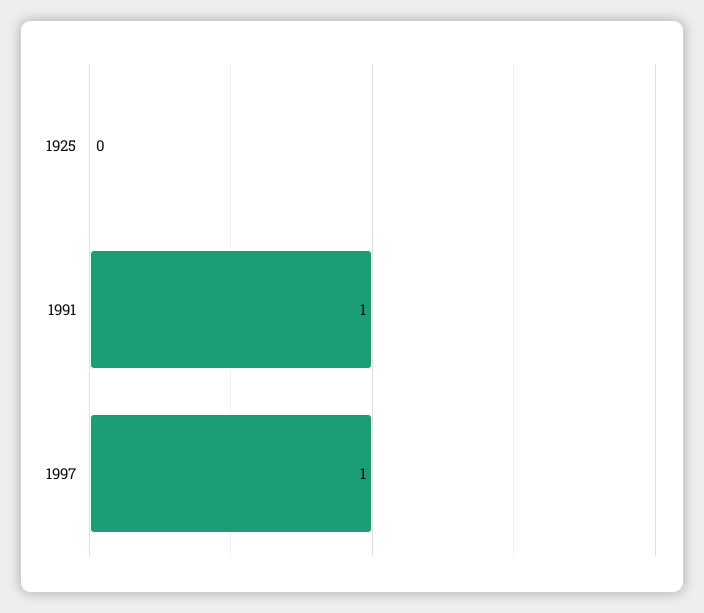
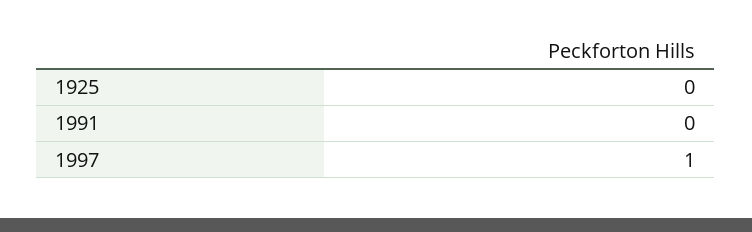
  {
    "1925": 0,
-   "1991": 1,
+   "1991": 0,
    "1997": 1
  }

